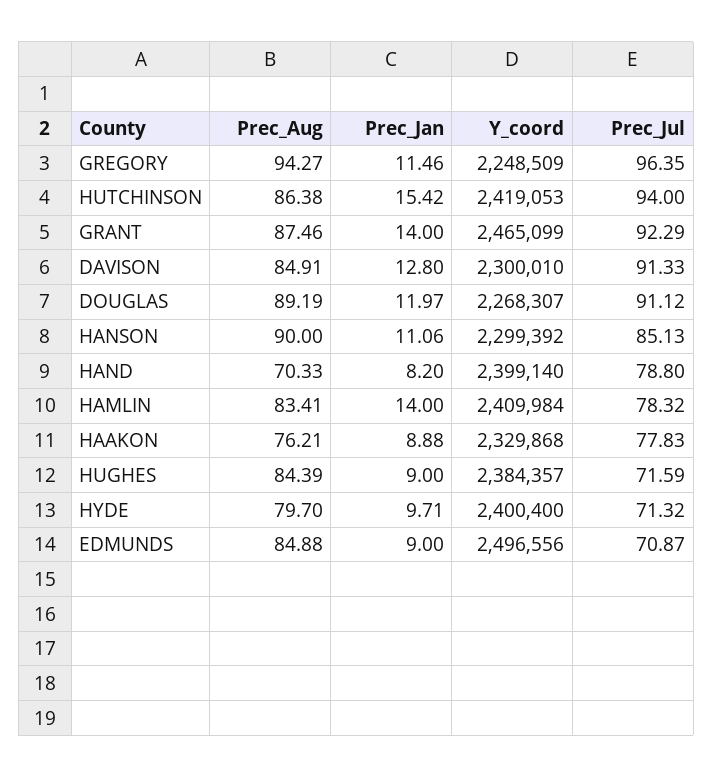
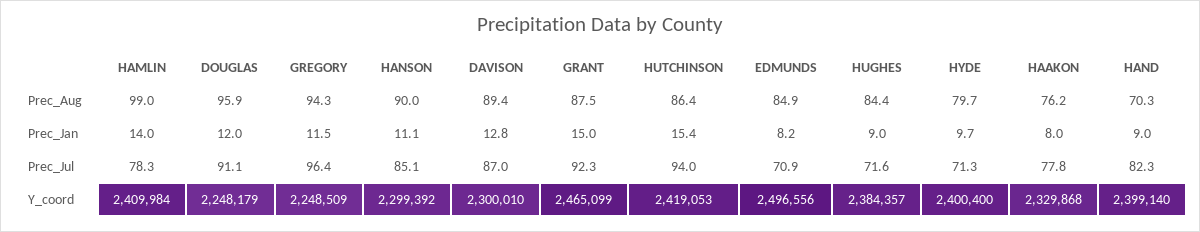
  {
    "Prec_Aug": {
      "GREGORY": 94.27,
      "HUTCHINSON": 86.38,
      "GRANT": 87.46,
-     "DAVISON": 84.91,
+     "DAVISON": 89.4,
-     "DOUGLAS": 89.19,
+     "DOUGLAS": 95.9,
      "HANSON": 90,
      "HAND": 70.33,
-     "HAMLIN": 83.41,
+     "HAMLIN": 99,
      "HAAKON": 76.21,
      "HUGHES": 84.39,
      "HYDE": 79.7,
      "EDMUNDS": 84.88
    },
    "Prec_Jan": {
      "GREGORY": 11.46,
      "HUTCHINSON": 15.42,
-     "GRANT": 14,
+     "GRANT": 15,
      "DAVISON": 12.8,
      "DOUGLAS": 11.97,
      "HANSON": 11.06,
-     "HAND": 8.2,
+     "HAND": 9,
      "HAMLIN": 14,
-     "HAAKON": 8.88,
+     "HAAKON": 8,
      "HUGHES": 9,
      "HYDE": 9.71,
-     "EDMUNDS": 9
+     "EDMUNDS": 8.2
    },
    "Y_coord": {
      "GREGORY": 2248509,
      "HUTCHINSON": 2419053,
      "GRANT": 2465099,
      "DAVISON": 2300010,
-     "DOUGLAS": 2268307,
+     "DOUGLAS": 2248179,
      "HANSON": 2299392,
      "HAND": 2399140,
      "HAMLIN": 2409984,
      "HAAKON": 2329868,
      "HUGHES": 2384357,
      "HYDE": 2400400,
      "EDMUNDS": 2496556
    },
    "Prec_Jul": {
      "GREGORY": 96.35,
      "HUTCHINSON": 94,
      "GRANT": 92.29,
-     "DAVISON": 91.33,
+     "DAVISON": 87,
      "DOUGLAS": 91.12,
      "HANSON": 85.13,
-     "HAND": 78.8,
+     "HAND": 82.3,
      "HAMLIN": 78.32,
      "HAAKON": 77.83,
      "HUGHES": 71.59,
      "HYDE": 71.32,
      "EDMUNDS": 70.87
    }
  }

